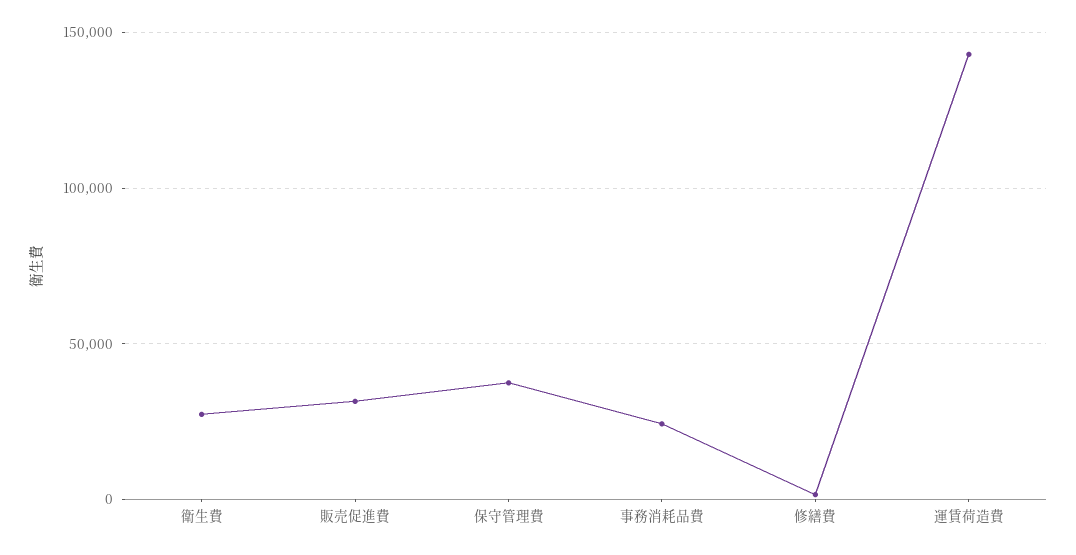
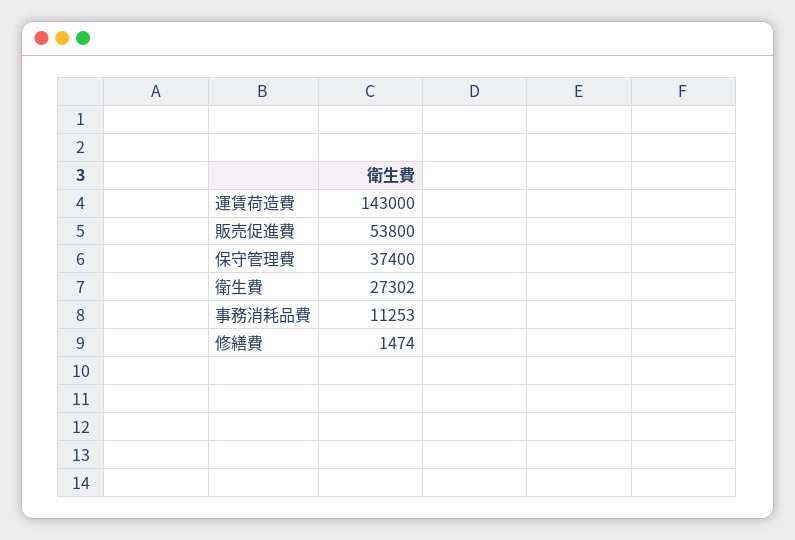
  {
    "衛生費": 27302,
-   "販売促進費": 30000,
+   "販売促進費": 53800,
    "保守管理費": 37400,
-   "事務消耗品費": 25000,
+   "事務消耗品費": 11253,
    "修繕費": 1474,
    "運賃荷造費": 143000
  }

